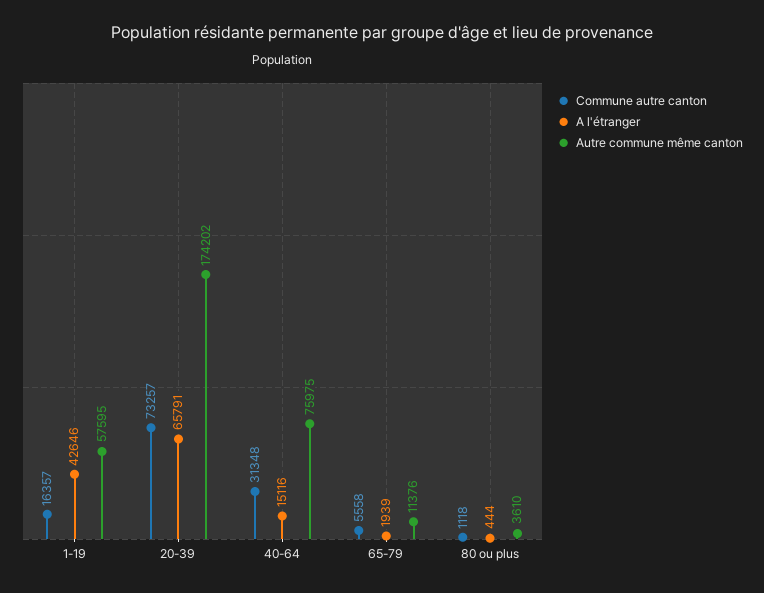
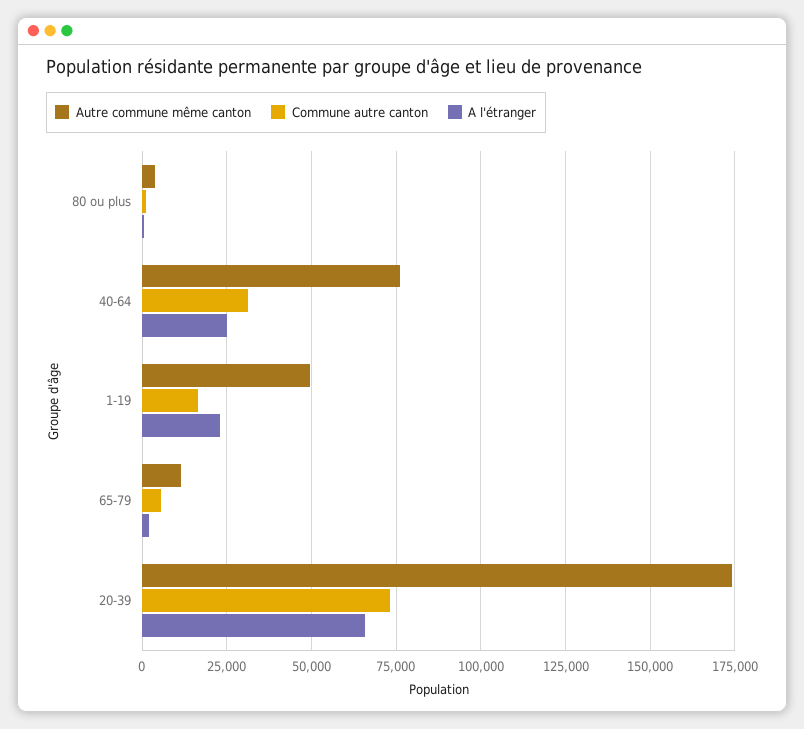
  {
    "Commune autre canton": {
      "1-19": 16357,
      "20-39": 73257,
      "40-64": 31348,
      "65-79": 5558,
      "80 ou plus": 1118
    },
    "A l'étranger": {
-     "1-19": 42646,
+     "1-19": 22500,
      "20-39": 65791,
-     "40-64": 15116,
+     "40-64": 25000,
      "65-79": 1939,
      "80 ou plus": 444
    },
    "Autre commune même canton": {
-     "1-19": 57595,
+     "1-19": 50000,
      "20-39": 174202,
      "40-64": 75975,
      "65-79": 11376,
      "80 ou plus": 3610
    }
  }

